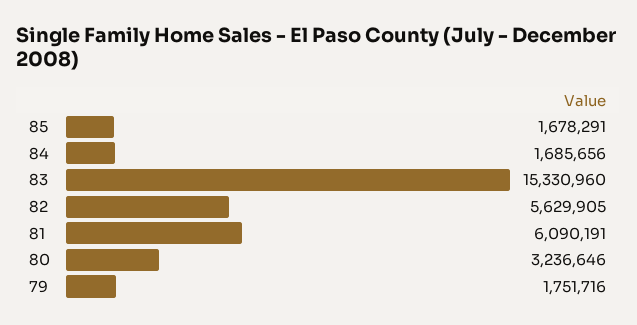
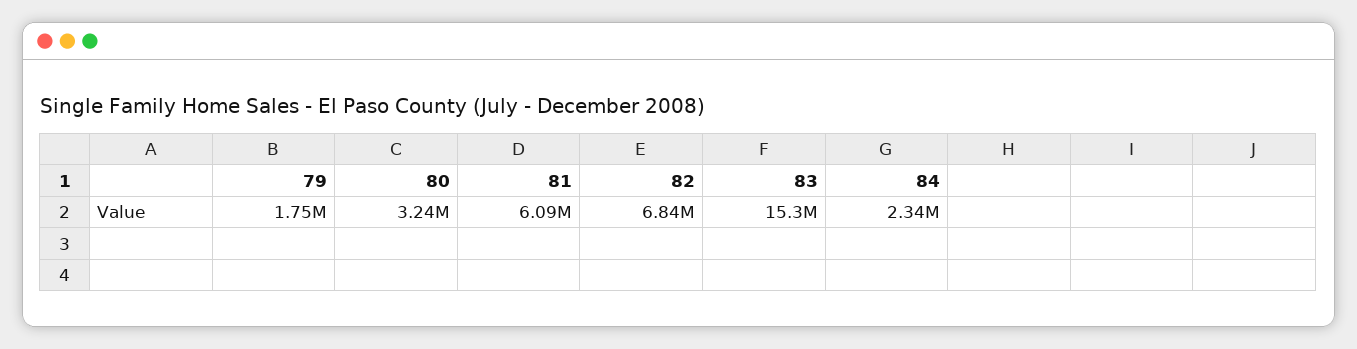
  {
-   "85": 1678291,
-   "84": 1685656,
+   "84": 2340000,
    "83": 15330960,
-   "82": 5629905,
+   "82": 6840000,
    "81": 6090191,
    "80": 3236646,
    "79": 1751716
  }

